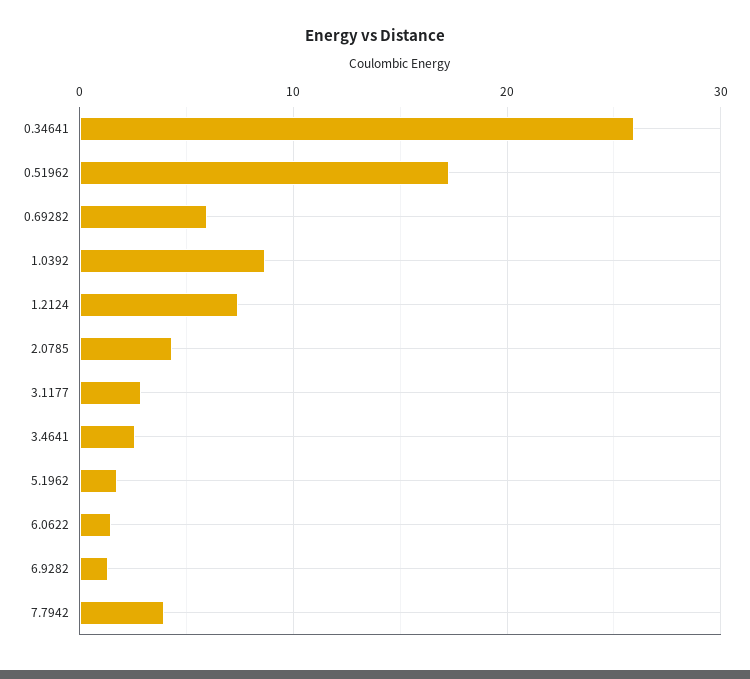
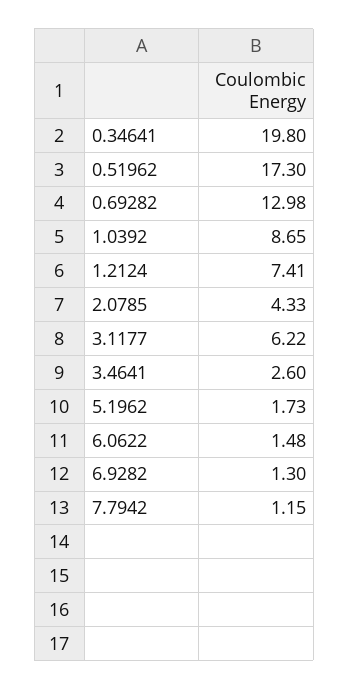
  {
-   "0.34641": 26,
+   "0.34641": 19.8,
    "0.51962": 17.3,
-   "0.69282": 6,
+   "0.69282": 12.98,
    "1.0392": 8.65,
    "1.2124": 7.41,
    "2.0785": 4.33,
-   "3.1177": 3,
+   "3.1177": 6.22,
    "3.4641": 2.6,
    "5.1962": 1.73,
    "6.0622": 1.48,
    "6.9282": 1.3,
-   "7.7942": 4
+   "7.7942": 1.15
  }

